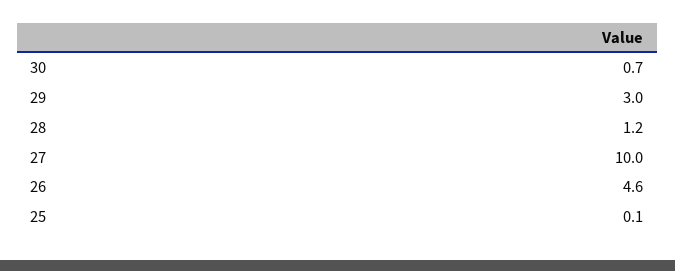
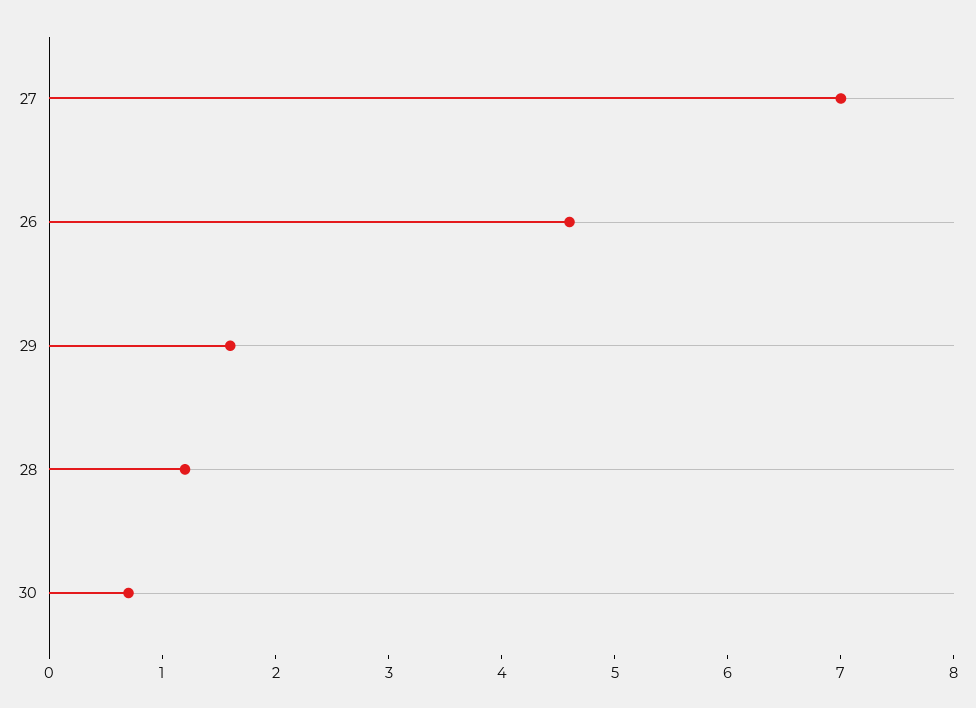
  {
    "30": 0.7,
-   "29": 3,
+   "29": 1.6,
    "28": 1.2,
-   "27": 10,
+   "27": 7,
-   "26": 4.6,
+   "26": 4.6
-   "25": 0.1
  }

